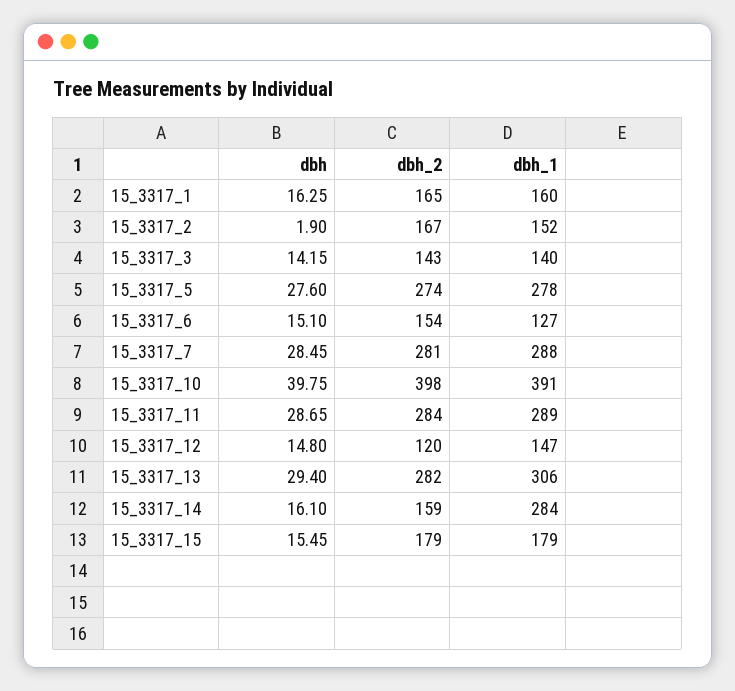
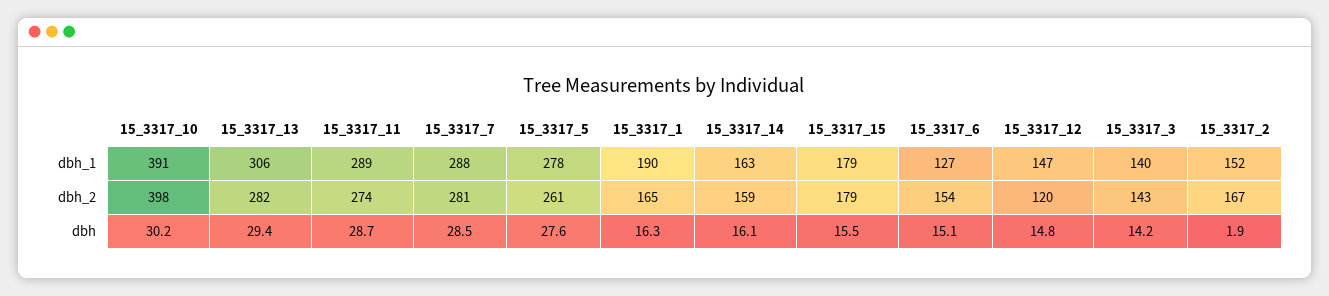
  {
    "dbh": {
      "15_3317_1": 16.25,
      "15_3317_2": 1.9,
      "15_3317_3": 14.15,
      "15_3317_5": 27.6,
      "15_3317_6": 15.1,
      "15_3317_7": 28.45,
-     "15_3317_10": 39.75,
+     "15_3317_10": 30.2,
      "15_3317_11": 28.65,
      "15_3317_12": 14.8,
      "15_3317_13": 29.4,
      "15_3317_14": 16.1,
      "15_3317_15": 15.45
    },
    "dbh_2": {
      "15_3317_1": 165,
      "15_3317_2": 167,
      "15_3317_3": 143,
-     "15_3317_5": 274,
+     "15_3317_5": 261,
      "15_3317_6": 154,
      "15_3317_7": 281,
      "15_3317_10": 398,
-     "15_3317_11": 284,
+     "15_3317_11": 274,
      "15_3317_12": 120,
      "15_3317_13": 282,
      "15_3317_14": 159,
      "15_3317_15": 179
    },
    "dbh_1": {
-     "15_3317_1": 160,
+     "15_3317_1": 190,
      "15_3317_2": 152,
      "15_3317_3": 140,
      "15_3317_5": 278,
      "15_3317_6": 127,
      "15_3317_7": 288,
      "15_3317_10": 391,
      "15_3317_11": 289,
      "15_3317_12": 147,
      "15_3317_13": 306,
-     "15_3317_14": 284,
+     "15_3317_14": 163,
      "15_3317_15": 179
    }
  }

